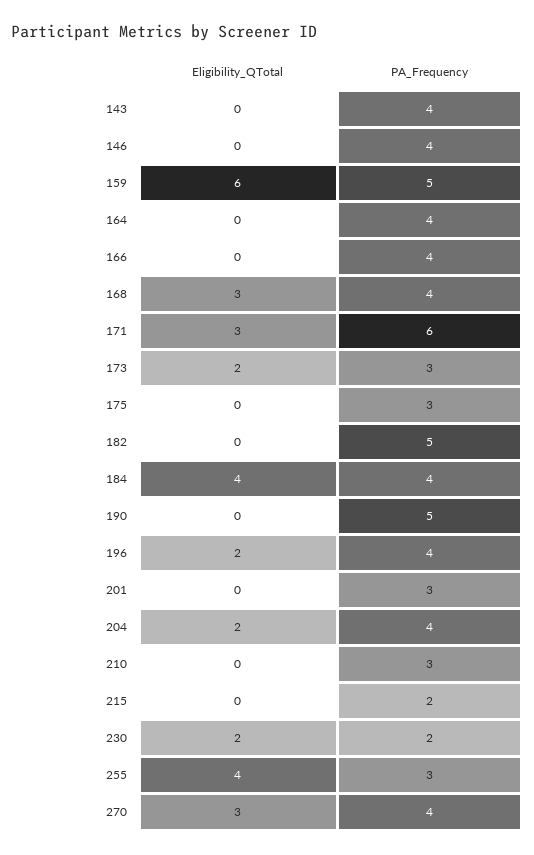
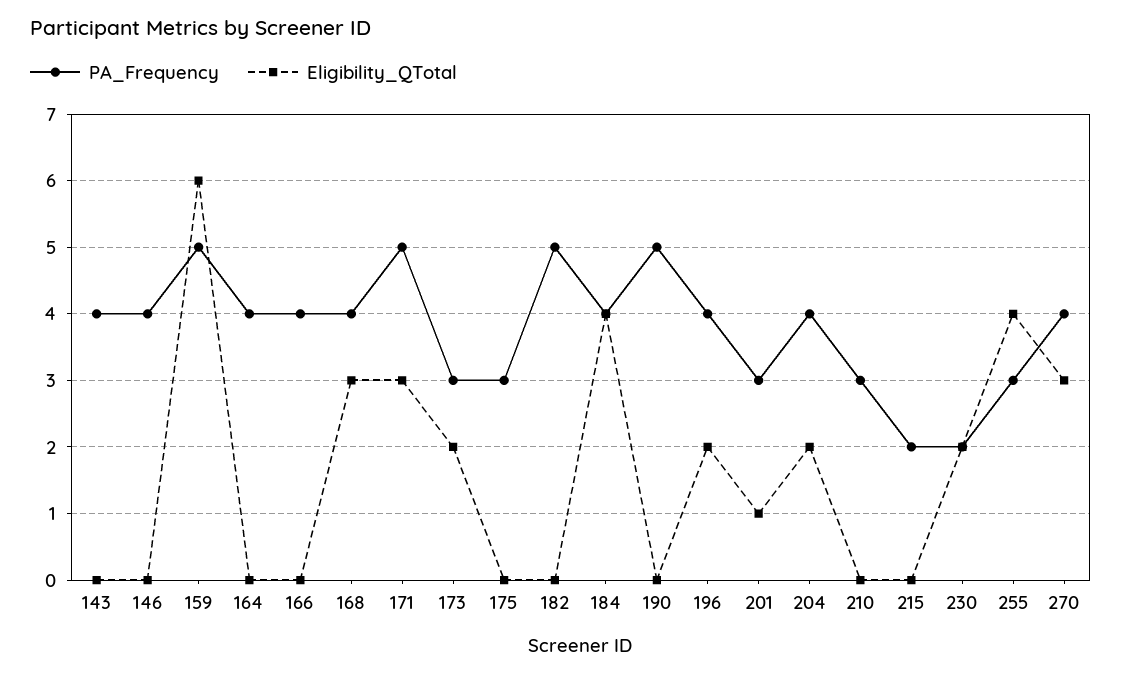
  {
    "Eligibility_QTotal": {
      "143": 0,
      "146": 0,
      "159": 6,
      "164": 0,
      "166": 0,
      "168": 3,
      "171": 3,
      "173": 2,
      "175": 0,
      "182": 0,
      "184": 4,
      "190": 0,
      "196": 2,
-     "201": 0,
+     "201": 1,
      "204": 2,
      "210": 0,
      "215": 0,
      "230": 2,
      "255": 4,
      "270": 3
    },
    "PA_Frequency": {
      "143": 4,
      "146": 4,
      "159": 5,
      "164": 4,
      "166": 4,
      "168": 4,
-     "171": 6,
+     "171": 5,
      "173": 3,
      "175": 3,
      "182": 5,
      "184": 4,
      "190": 5,
      "196": 4,
      "201": 3,
      "204": 4,
      "210": 3,
      "215": 2,
      "230": 2,
      "255": 3,
      "270": 4
    }
  }

